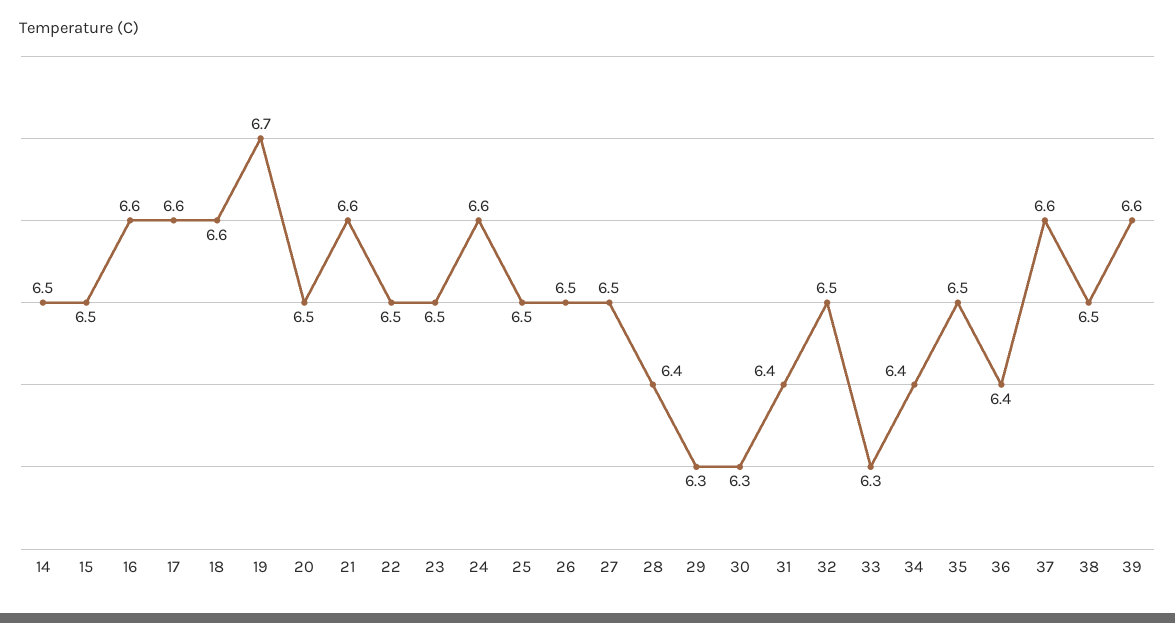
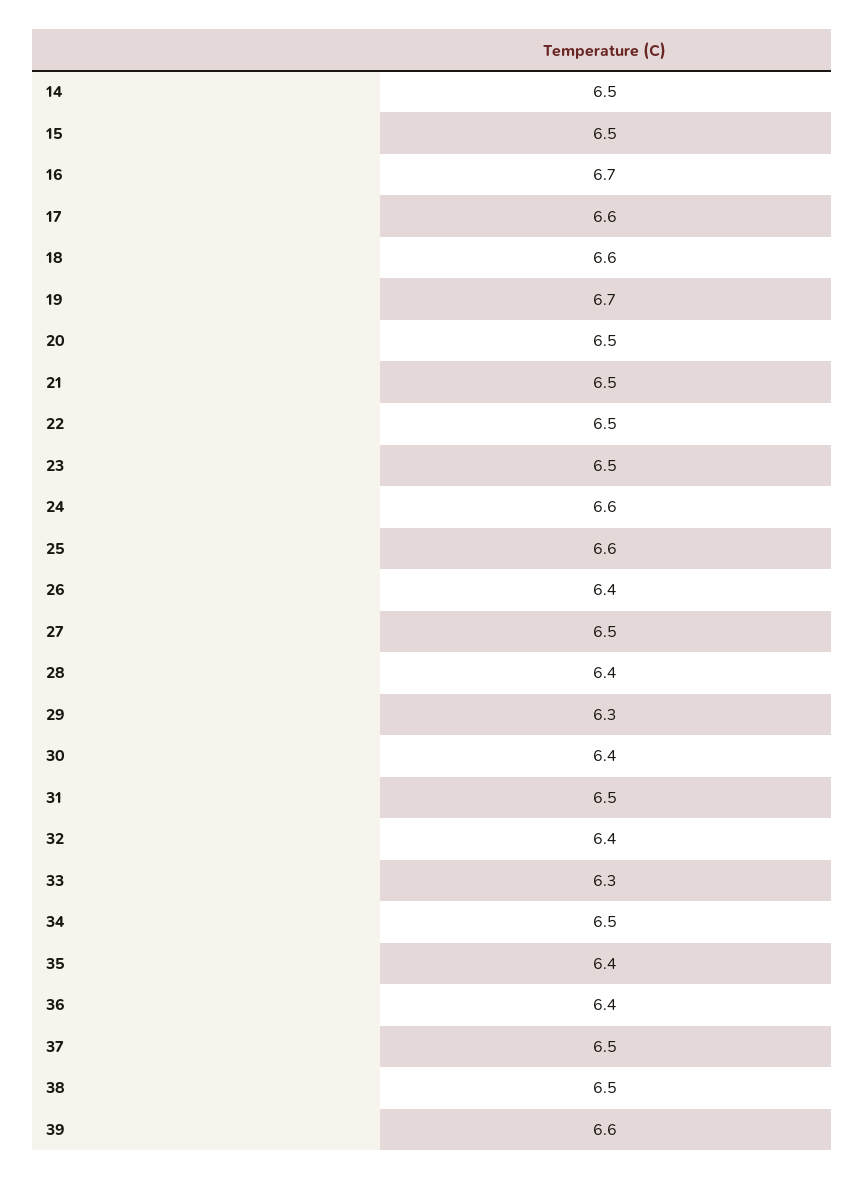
  {
    "14": 6.5,
    "15": 6.5,
-   "16": 6.6,
+   "16": 6.7,
    "17": 6.6,
    "18": 6.6,
    "19": 6.7,
    "20": 6.5,
-   "21": 6.6,
+   "21": 6.5,
    "22": 6.5,
    "23": 6.5,
    "24": 6.6,
-   "25": 6.5,
+   "25": 6.6,
-   "26": 6.5,
+   "26": 6.4,
    "27": 6.5,
    "28": 6.4,
    "29": 6.3,
-   "30": 6.3,
+   "30": 6.4,
-   "31": 6.4,
+   "31": 6.5,
-   "32": 6.5,
+   "32": 6.4,
    "33": 6.3,
-   "34": 6.4,
+   "34": 6.5,
-   "35": 6.5,
+   "35": 6.4,
    "36": 6.4,
-   "37": 6.6,
+   "37": 6.5,
    "38": 6.5,
    "39": 6.6
  }

